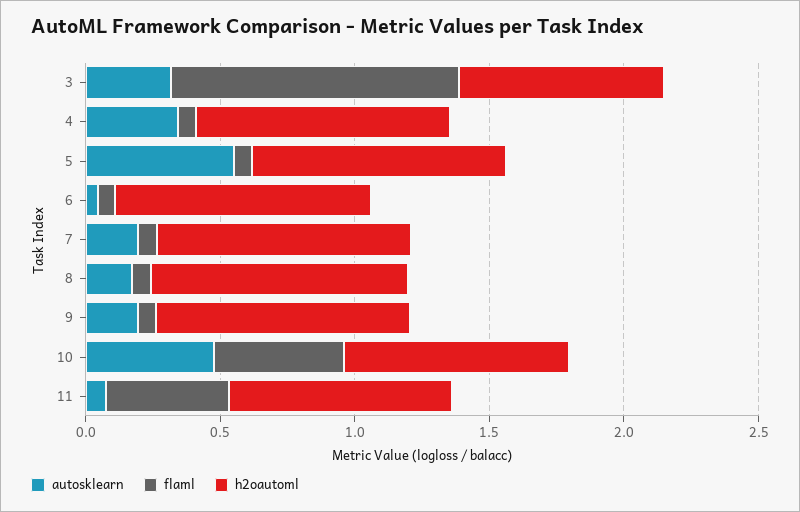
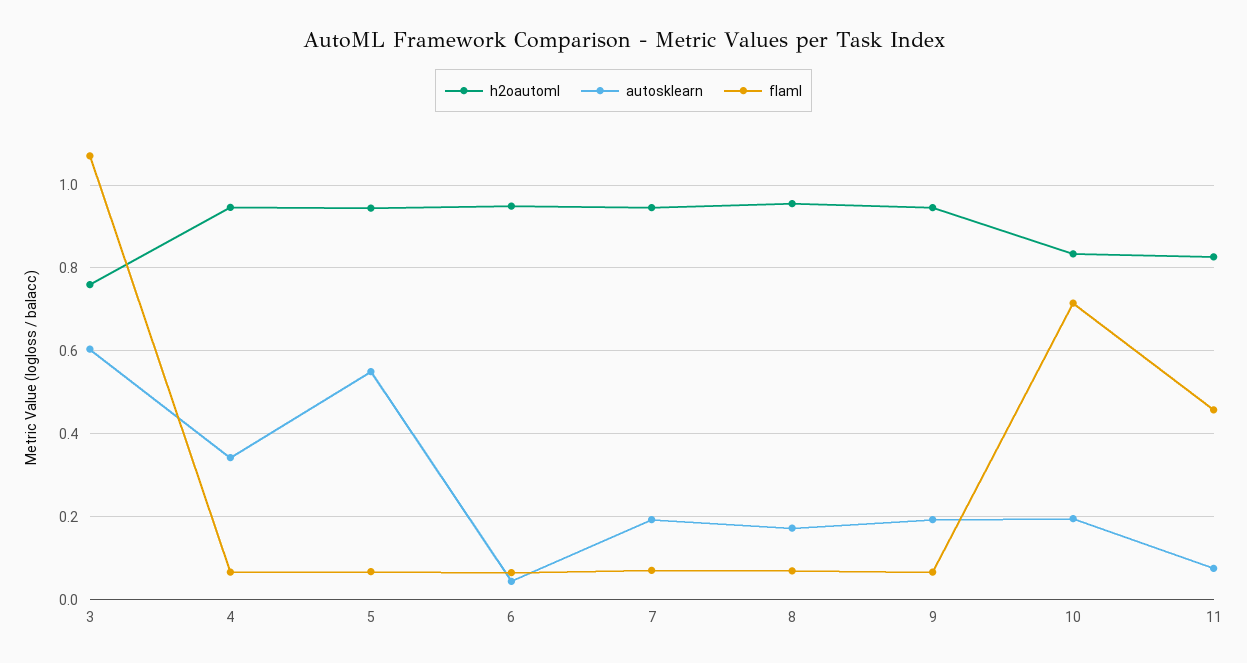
  {
    "autosklearn": {
-     "3": 0.3,
+     "3": 0.6,
      "4": 0.34,
      "5": 0.56,
      "6": 0.04,
      "7": 0.2,
      "8": 0.18,
      "9": 0.2,
-     "10": 0.5,
+     "10": 0.2,
      "11": 0.08
    },
    "flaml": {
      "3": 1.08,
      "4": 0.06,
      "5": 0.06,
      "6": 0.06,
      "7": 0.08,
      "8": 0.08,
      "9": 0.06,
-     "10": 0.5,
+     "10": 0.72,
      "11": 0.46
    },
    "h2oautoml": {
      "3": 0.76,
      "4": 0.94,
      "5": 0.94,
      "6": 0.94,
      "7": 0.94,
      "8": 0.96,
      "9": 0.94,
      "10": 0.84,
      "11": 0.82
    }
  }

